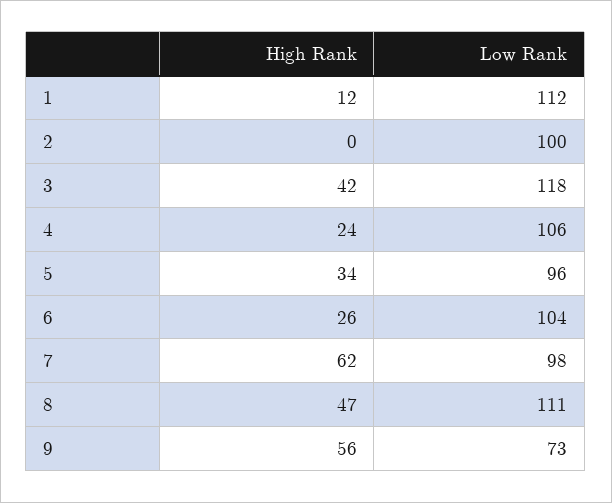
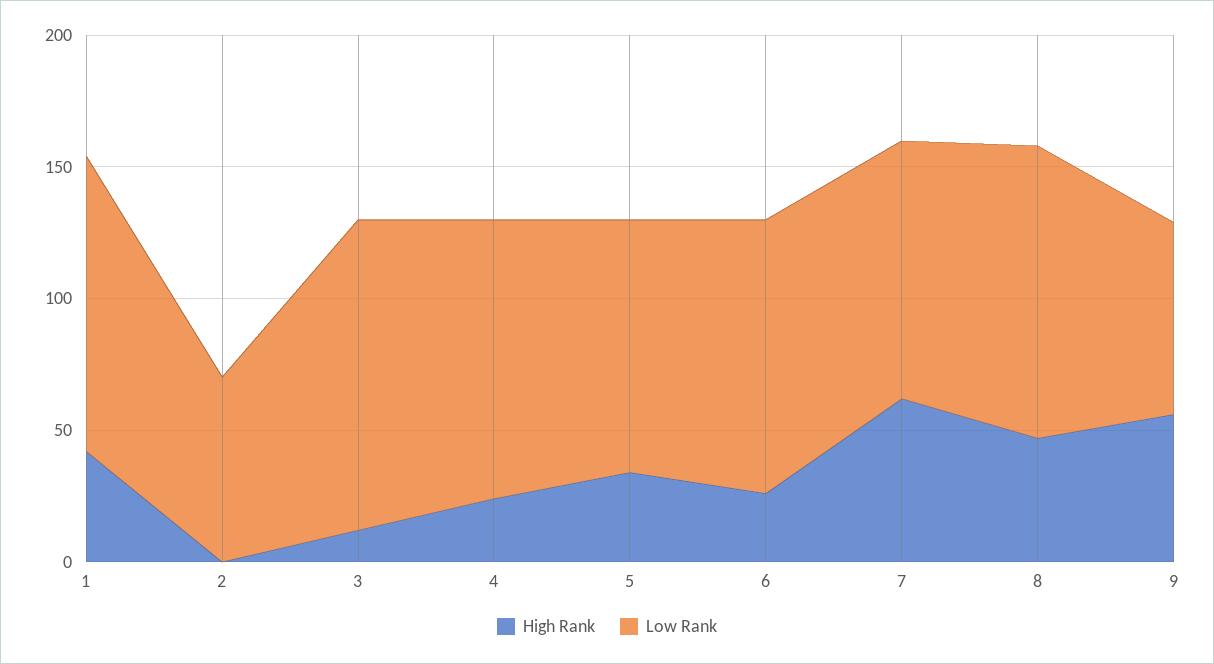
  {
    "High Rank": {
-     "1": 12,
+     "1": 40,
      "2": 0,
-     "3": 42,
+     "3": 10,
      "4": 24,
      "5": 34,
      "6": 26,
      "7": 62,
      "8": 47,
      "9": 56
    },
    "Low Rank": {
      "1": 112,
-     "2": 100,
+     "2": 70,
      "3": 118,
      "4": 106,
      "5": 96,
      "6": 104,
      "7": 98,
      "8": 111,
      "9": 73
    }
  }

